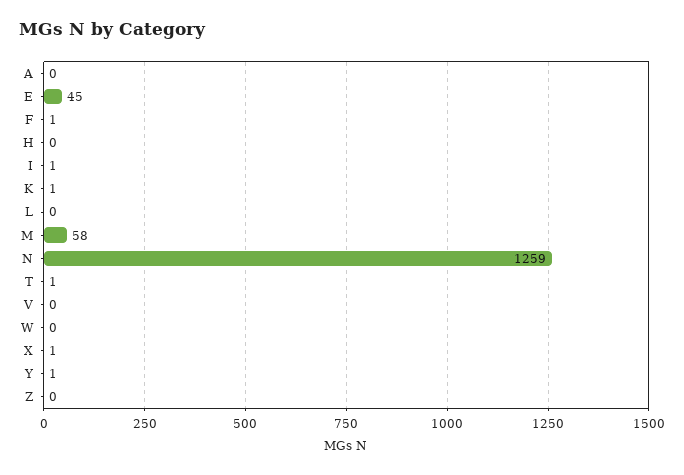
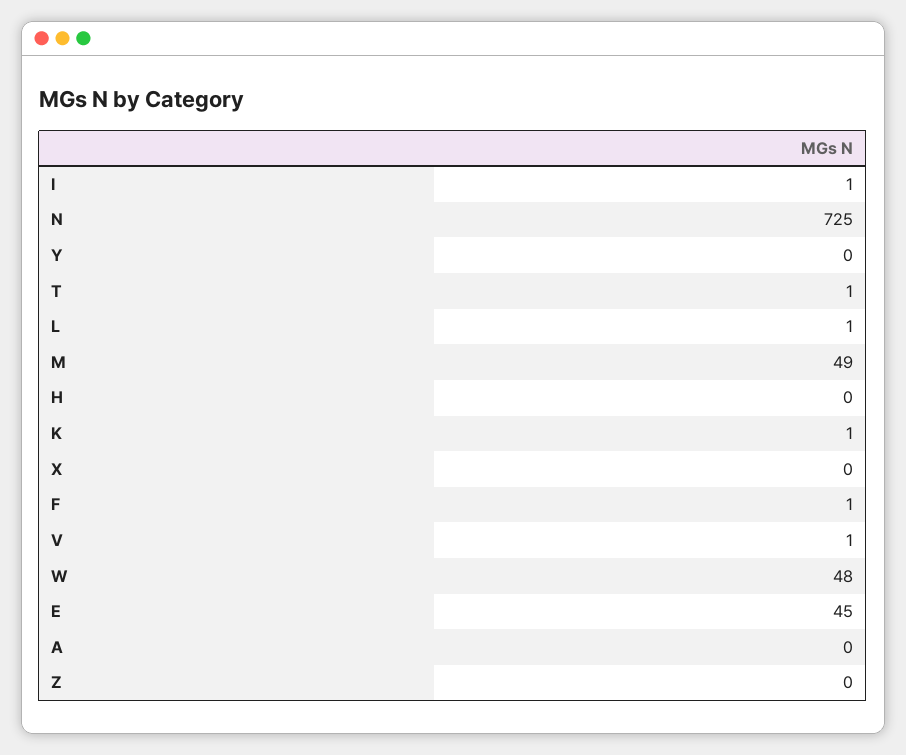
  {
    "A": 0,
    "E": 45,
    "F": 1,
    "H": 0,
    "I": 1,
    "K": 1,
-   "L": 0,
+   "L": 1,
-   "M": 58,
+   "M": 49,
-   "N": 1259,
+   "N": 725,
    "T": 1,
-   "V": 0,
+   "V": 1,
-   "W": 0,
+   "W": 48,
-   "X": 1,
+   "X": 0,
-   "Y": 1,
+   "Y": 0,
    "Z": 0
  }

